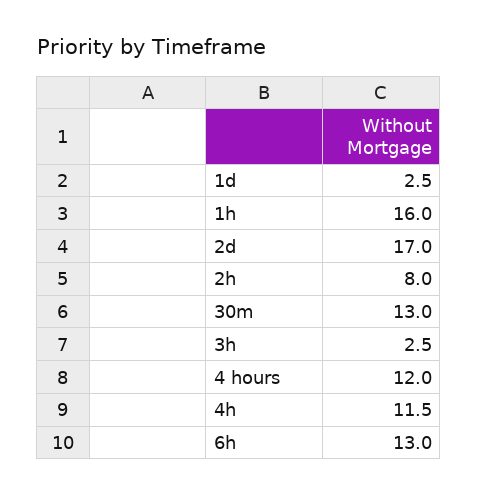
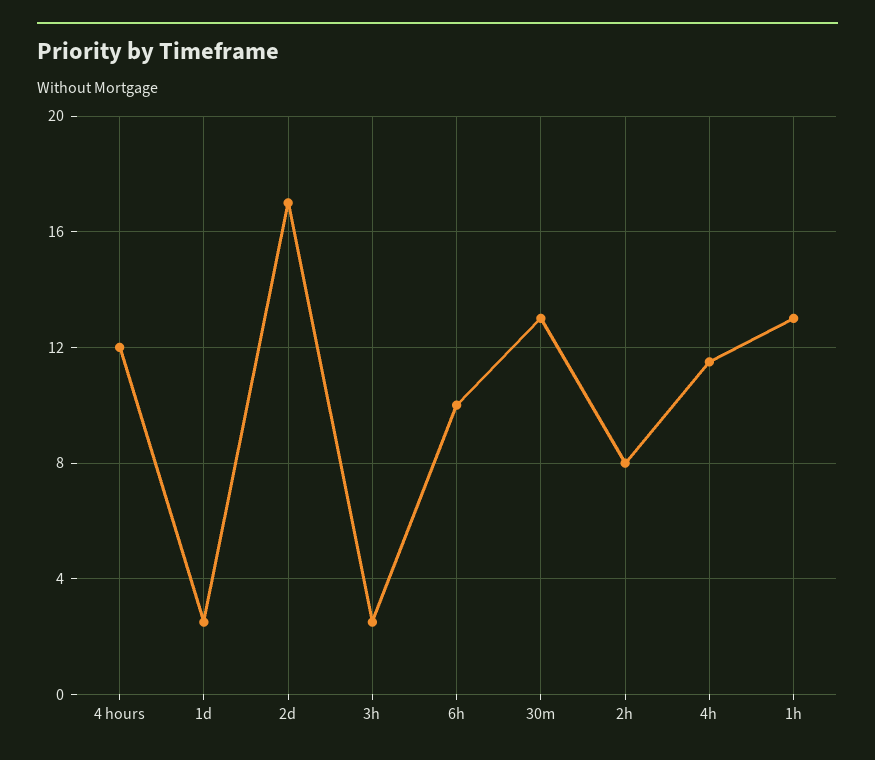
  {
    "1d": 2.5,
-   "1h": 16,
+   "1h": 13,
    "2d": 17,
    "2h": 8,
    "30m": 13,
    "3h": 2.5,
    "4 hours": 12,
    "4h": 11.5,
-   "6h": 13
+   "6h": 10
  }

